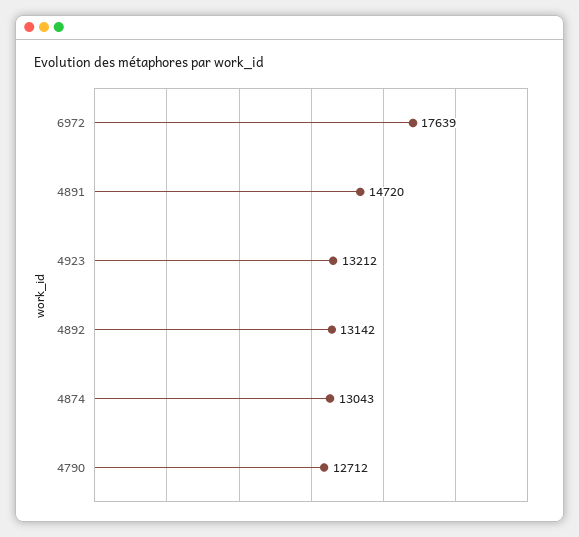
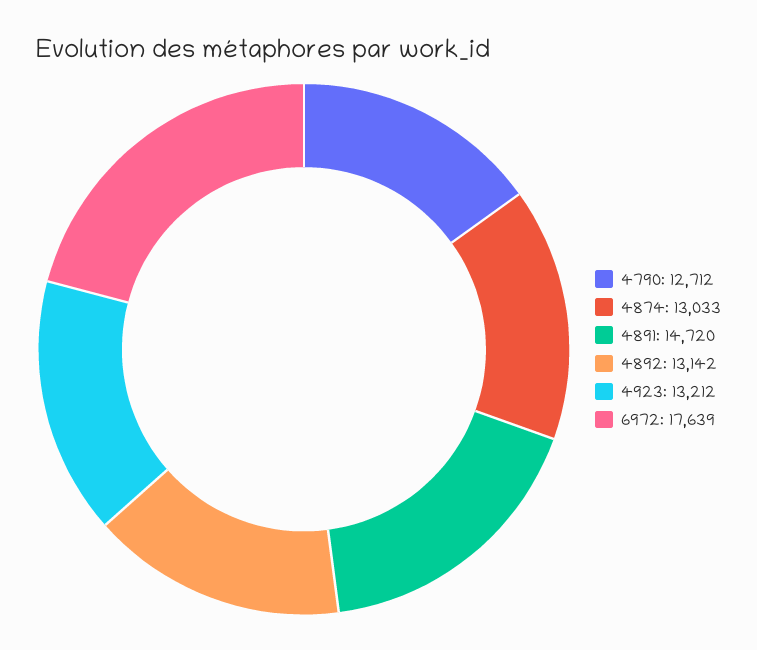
  {
    "6972": 17639,
    "4891": 14720,
    "4923": 13212,
    "4892": 13142,
-   "4874": 13043,
+   "4874": 13033,
    "4790": 12712
  }

